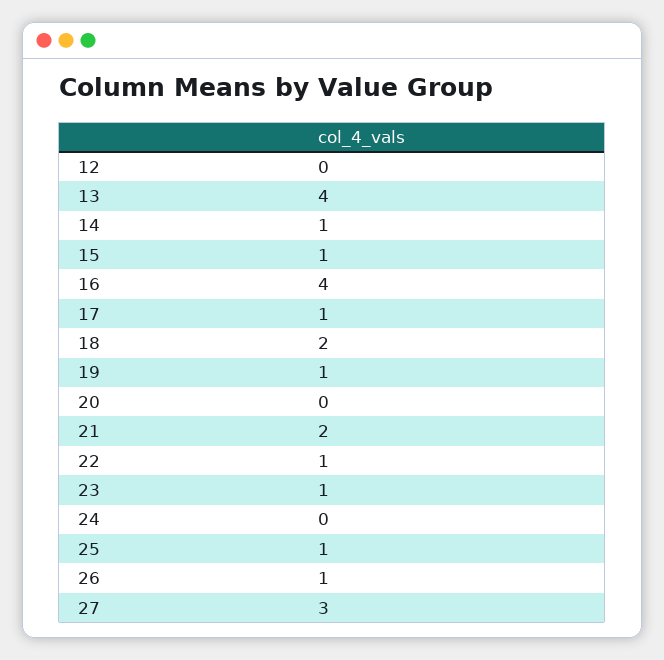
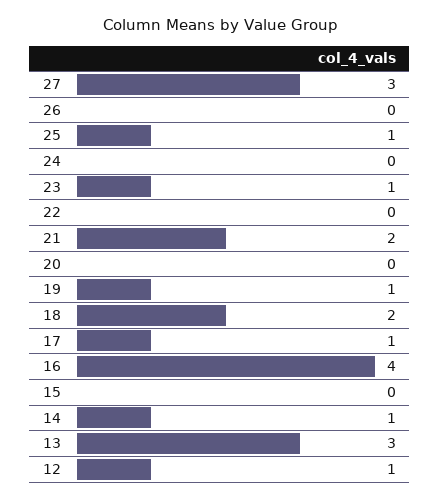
  {
-   "12": 0,
+   "12": 1,
-   "13": 4,
+   "13": 3,
    "14": 1,
-   "15": 1,
+   "15": 0,
    "16": 4,
    "17": 1,
    "18": 2,
    "19": 1,
    "20": 0,
    "21": 2,
-   "22": 1,
+   "22": 0,
    "23": 1,
    "24": 0,
    "25": 1,
-   "26": 1,
+   "26": 0,
    "27": 3
  }

